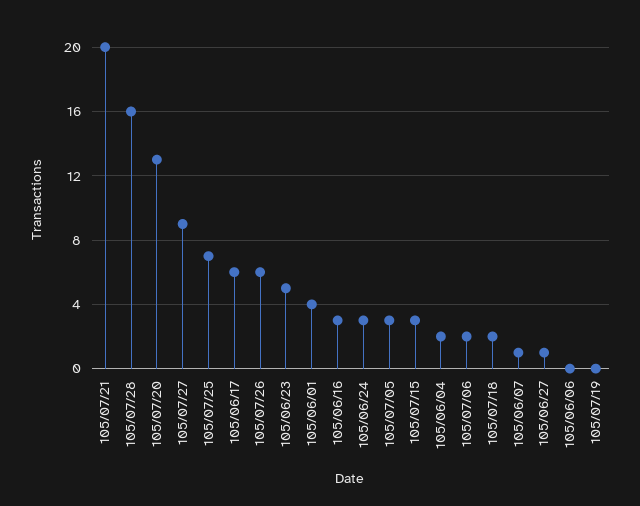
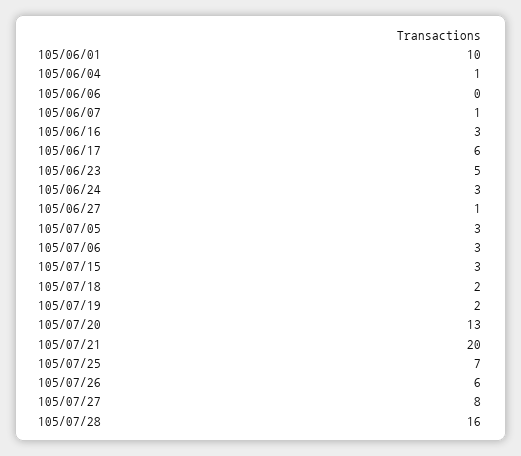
  {
    "105/07/21": 20,
    "105/07/28": 16,
    "105/07/20": 13,
-   "105/07/27": 9,
+   "105/07/27": 8,
    "105/07/25": 7,
    "105/06/17": 6,
    "105/07/26": 6,
    "105/06/23": 5,
-   "105/06/01": 4,
+   "105/06/01": 10,
    "105/06/16": 3,
    "105/06/24": 3,
    "105/07/05": 3,
    "105/07/15": 3,
-   "105/06/04": 2,
+   "105/06/04": 1,
-   "105/07/06": 2,
+   "105/07/06": 3,
    "105/07/18": 2,
    "105/06/07": 1,
    "105/06/27": 1,
    "105/06/06": 0,
-   "105/07/19": 0
+   "105/07/19": 2
  }

